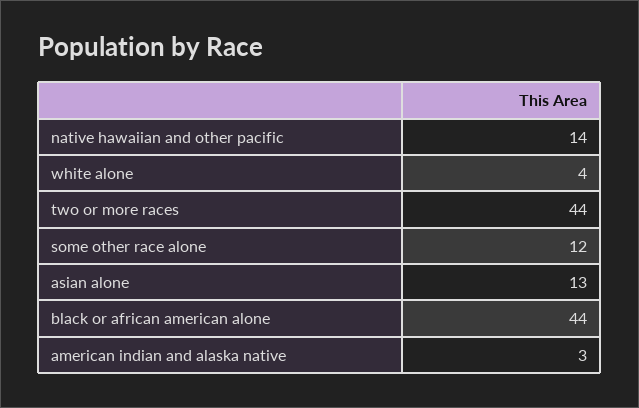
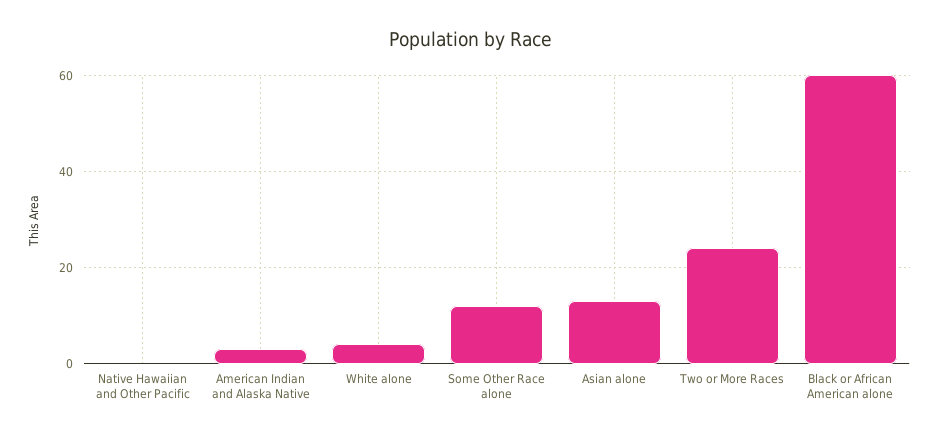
  {
-   "native hawaiian and other pacific": 14,
+   "native hawaiian and other pacific": 0,
    "white alone": 4,
-   "two or more races": 44,
+   "two or more races": 25,
    "some other race alone": 12,
    "asian alone": 13,
-   "black or african american alone": 44,
+   "black or african american alone": 60,
    "american indian and alaska native": 3
  }

